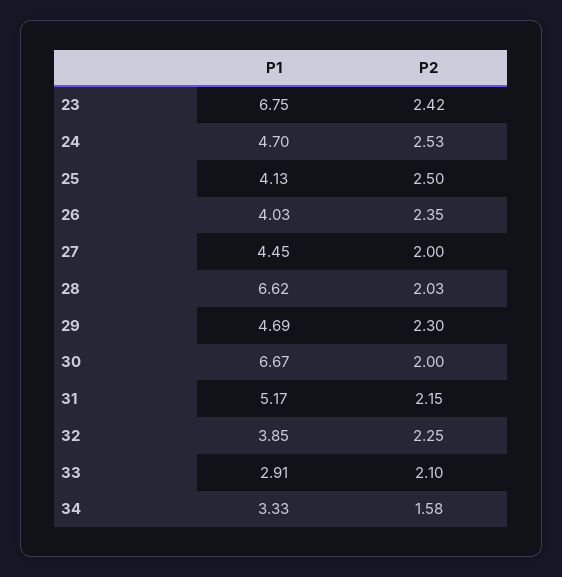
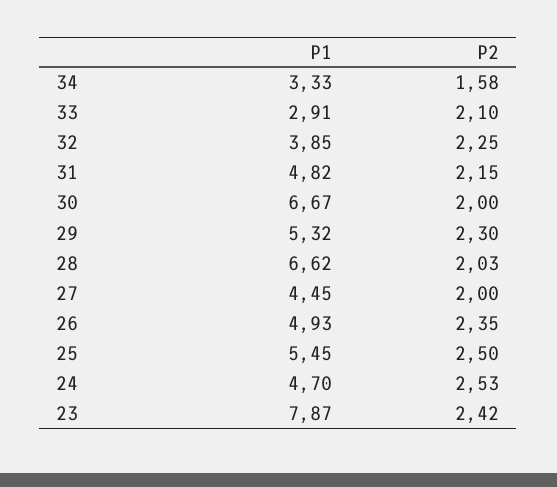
  {
    "P1": {
-     "23": 6.75,
+     "23": 7.87,
      "24": 4.7,
-     "25": 4.13,
+     "25": 5.45,
-     "26": 4.03,
+     "26": 4.93,
      "27": 4.45,
      "28": 6.62,
-     "29": 4.69,
+     "29": 5.32,
      "30": 6.67,
-     "31": 5.17,
+     "31": 4.82,
      "32": 3.85,
      "33": 2.91,
      "34": 3.33
    },
    "P2": {
      "23": 2.42,
      "24": 2.53,
      "25": 2.5,
      "26": 2.35,
      "27": 2,
      "28": 2.03,
      "29": 2.3,
      "30": 2,
      "31": 2.15,
      "32": 2.25,
      "33": 2.1,
      "34": 1.58
    }
  }

